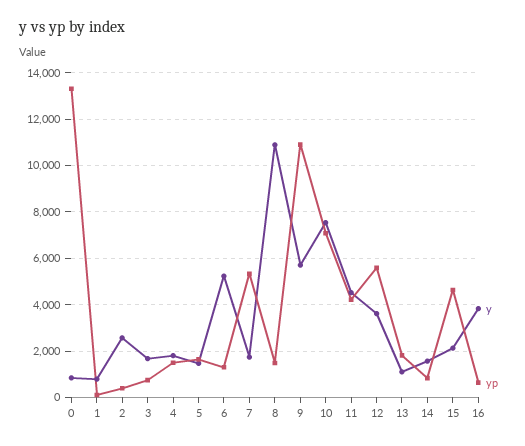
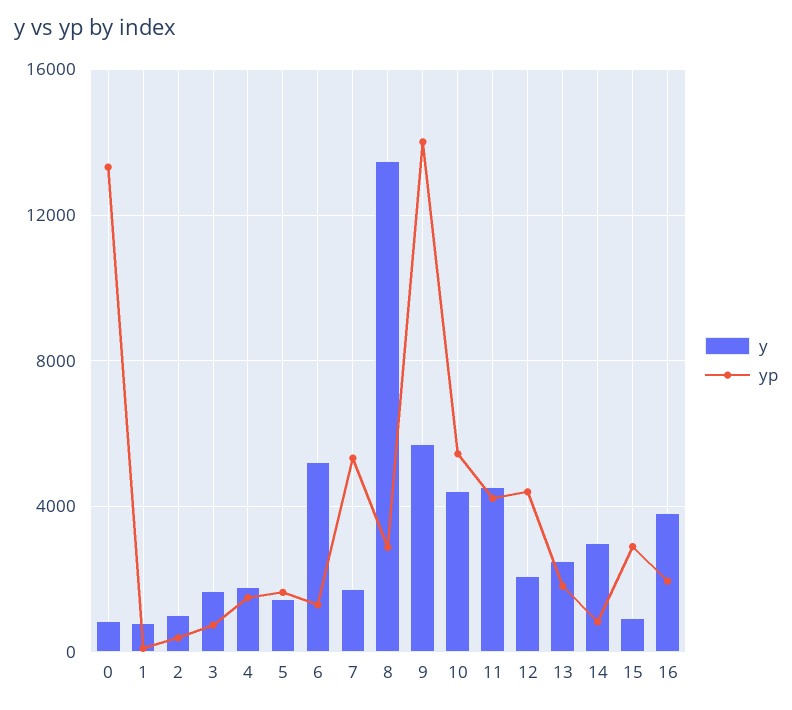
  {
    "y": {
      "0": 1000,
      "1": 1000,
-     "2": 2500,
+     "2": 1000,
      "3": 1500,
      "4": 2000,
      "5": 1500,
      "6": 5000,
      "7": 1500,
-     "8": 11000,
+     "8": 13500,
      "9": 5500,
-     "10": 7500,
+     "10": 4500,
      "11": 4500,
-     "12": 3500,
+     "12": 2000,
-     "13": 1000,
+     "13": 2500,
-     "14": 1500,
+     "14": 3000,
-     "15": 2000,
+     "15": 1000,
      "16": 4000
    },
    "yp": {
      "0": 13500,
      "1": 0,
      "2": 500,
      "3": 500,
      "4": 1500,
      "5": 1500,
      "6": 1500,
      "7": 5500,
-     "8": 1500,
+     "8": 3000,
-     "9": 11000,
+     "9": 14000,
-     "10": 7000,
+     "10": 5500,
      "11": 4000,
-     "12": 5500,
+     "12": 4500,
      "13": 2000,
      "14": 1000,
-     "15": 4500,
+     "15": 3000,
-     "16": 500
+     "16": 2000
    }
  }

